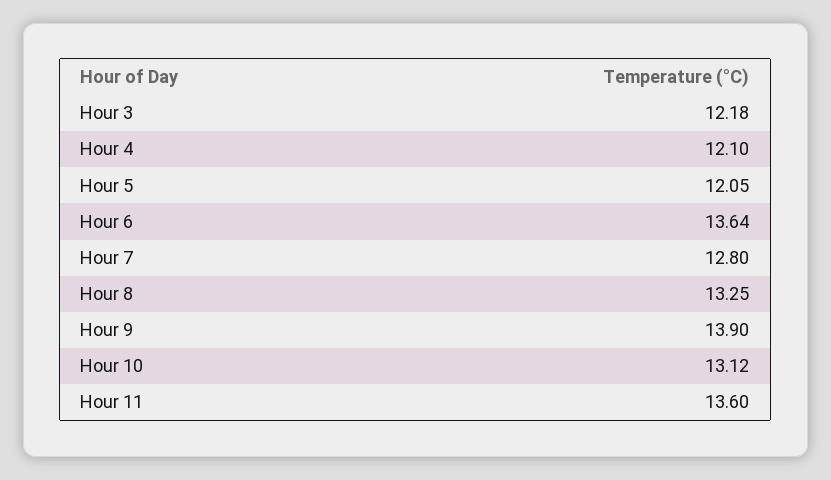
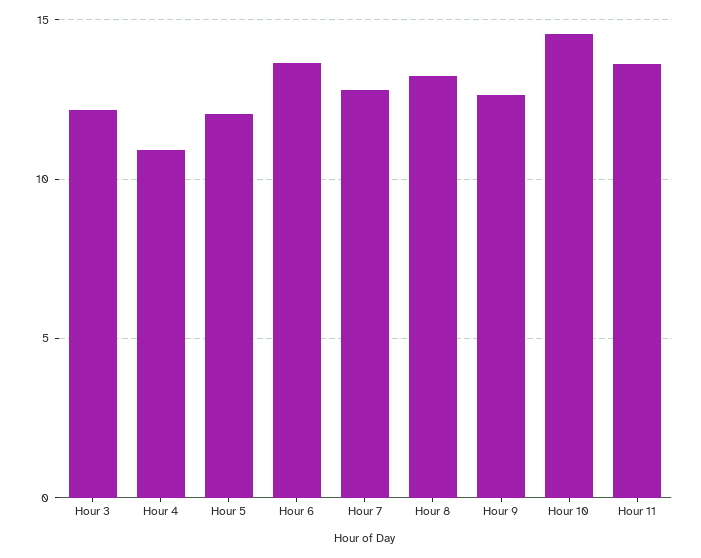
  {
    "Hour 3": 12.18,
-   "Hour 4": 12.1,
+   "Hour 4": 11,
    "Hour 5": 12.05,
    "Hour 6": 13.64,
    "Hour 7": 12.8,
    "Hour 8": 13.25,
-   "Hour 9": 13.9,
+   "Hour 9": 12.5,
-   "Hour 10": 13.12,
+   "Hour 10": 14.5,
    "Hour 11": 13.6
  }

